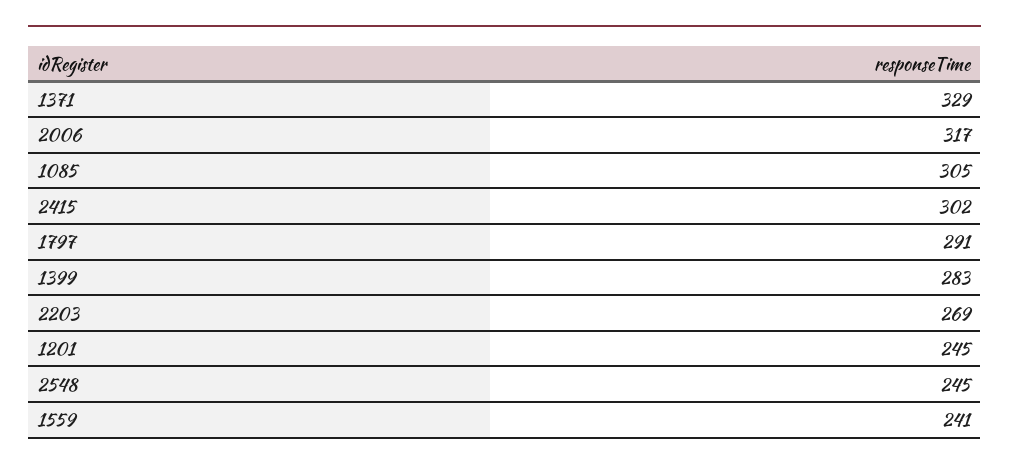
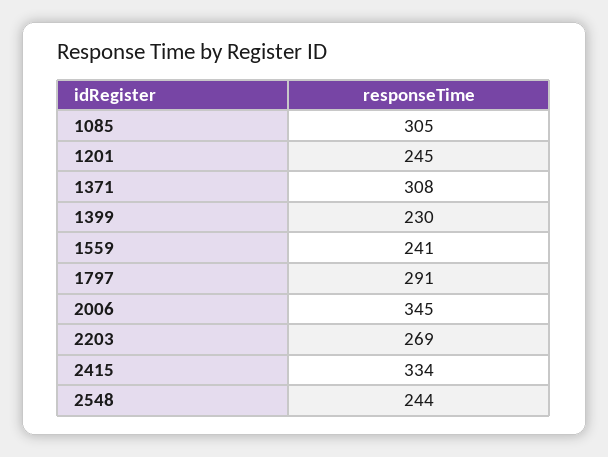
  {
-   "1371": 329,
+   "1371": 308,
-   "2006": 317,
+   "2006": 345,
    "1085": 305,
-   "2415": 302,
+   "2415": 334,
    "1797": 291,
-   "1399": 283,
+   "1399": 230,
    "2203": 269,
    "1201": 245,
-   "2548": 245,
+   "2548": 244,
    "1559": 241
  }

